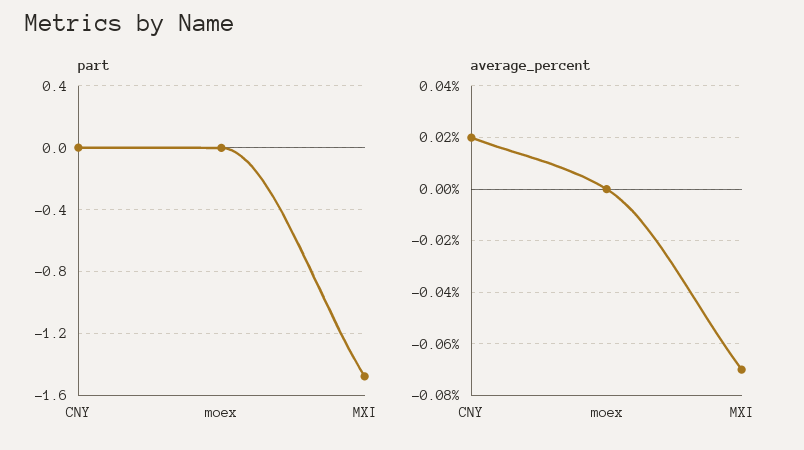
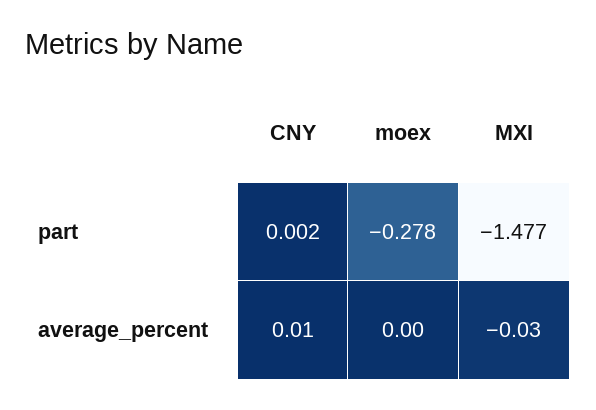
  {
    "part": {
      "CNY": 0.002,
-     "moex": 0,
+     "moex": -0.278,
      "MXI": -1.477
    },
    "average_percent": {
-     "CNY": 0.02,
+     "CNY": 0.01,
      "moex": 0,
-     "MXI": -0.07
+     "MXI": -0.03
    }
  }

